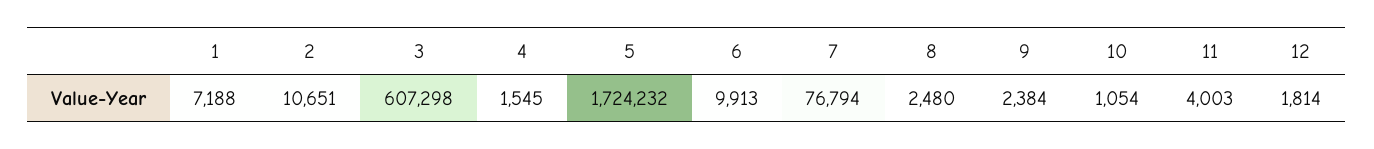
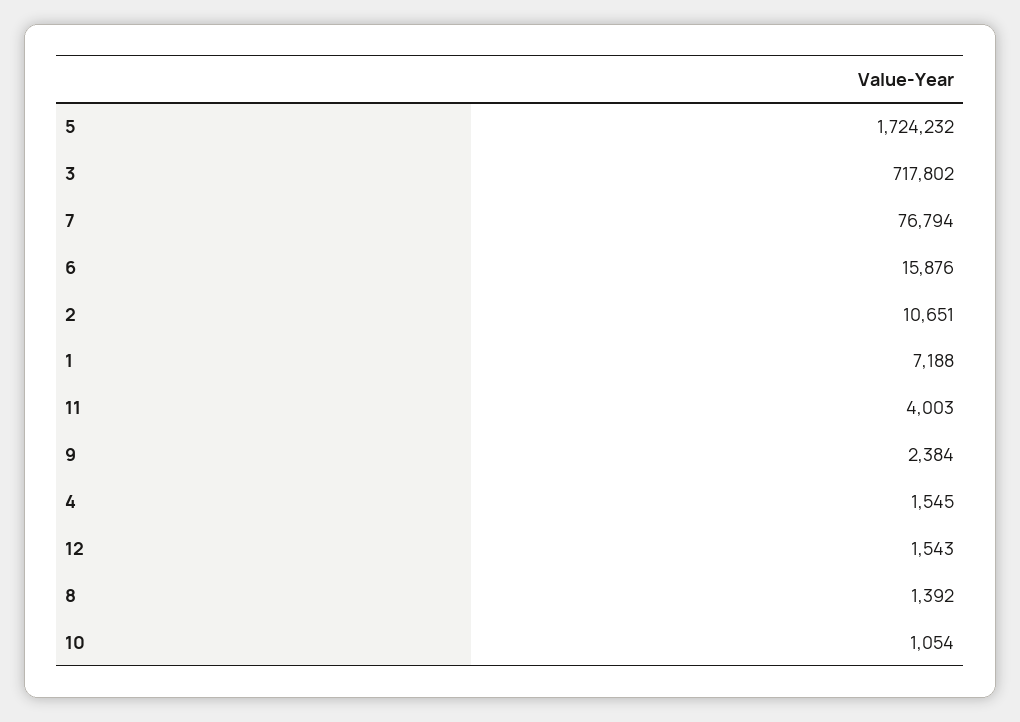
  {
    "1": 7188,
    "2": 10651,
-   "3": 607298,
+   "3": 717802,
    "4": 1545,
    "5": 1724232,
-   "6": 9913,
+   "6": 15876,
    "7": 76794,
-   "8": 2480,
+   "8": 1392,
    "9": 2384,
    "10": 1054,
    "11": 4003,
-   "12": 1814
+   "12": 1543
  }

